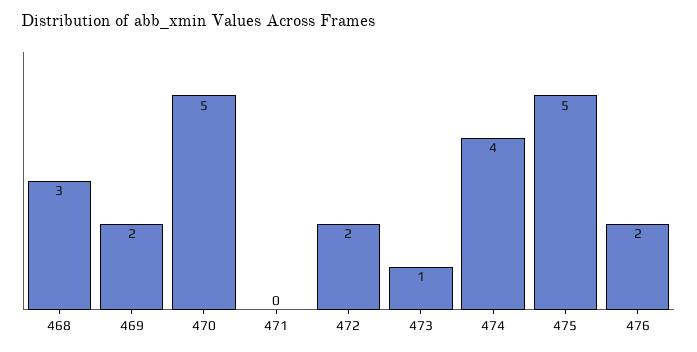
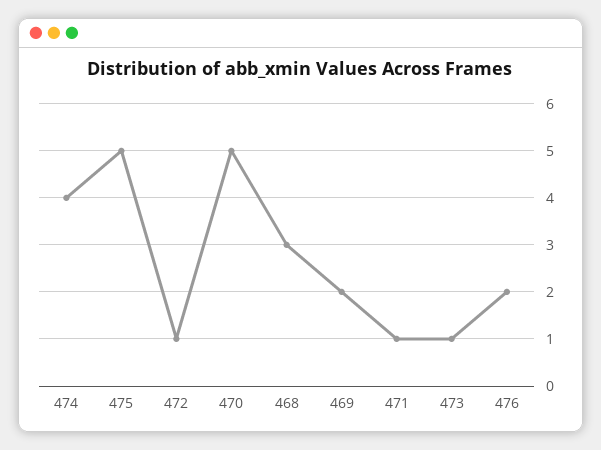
  {
    "468": 3,
    "469": 2,
    "470": 5,
-   "471": 0,
+   "471": 1,
-   "472": 2,
+   "472": 1,
    "473": 1,
    "474": 4,
    "475": 5,
    "476": 2
  }

